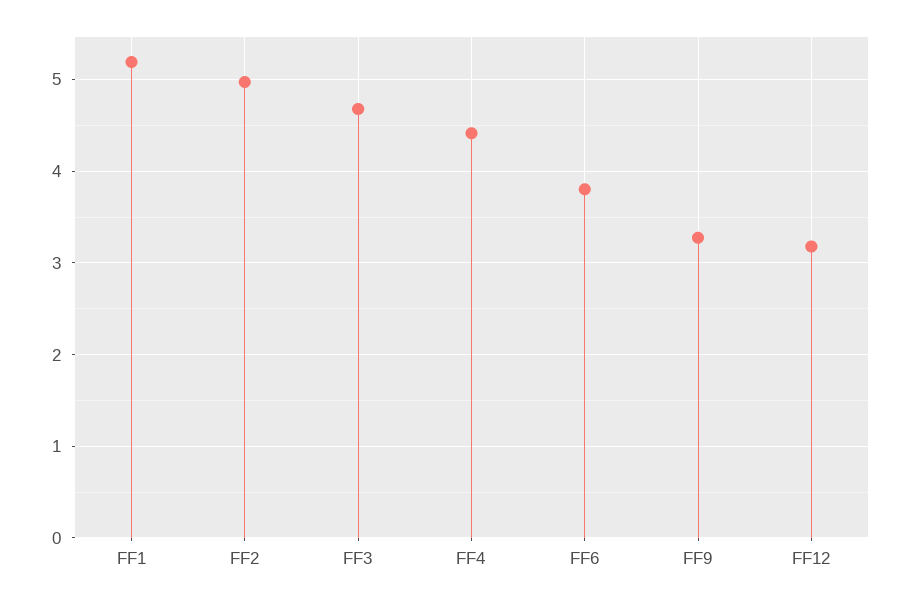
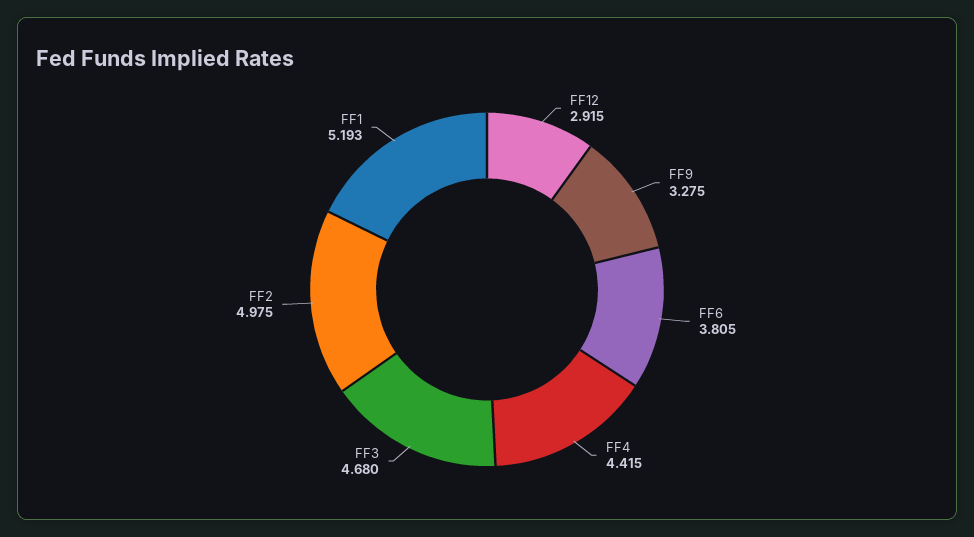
  {
    "FF1": 5.193,
    "FF2": 4.975,
    "FF3": 4.68,
    "FF4": 4.415,
    "FF6": 3.805,
    "FF9": 3.275,
-   "FF12": 3.2
+   "FF12": 2.915
  }

